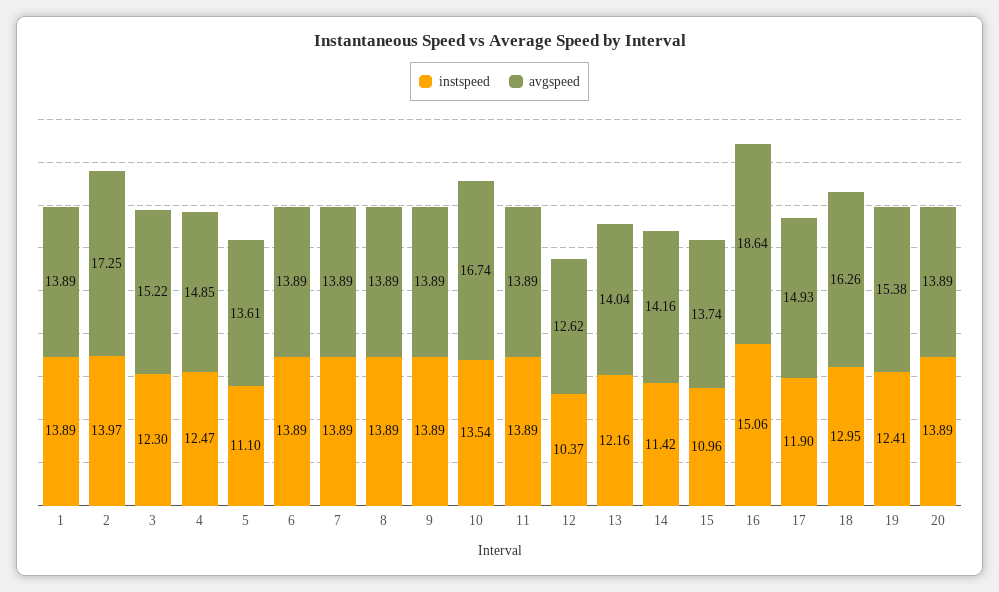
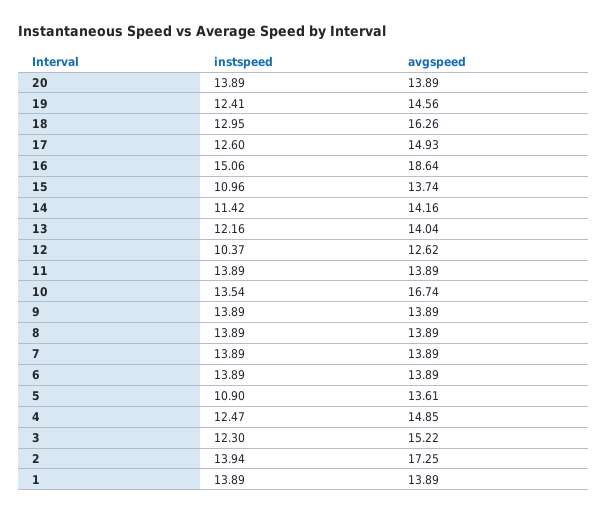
  {
    "instspeed": {
      "1": 13.89,
-     "2": 13.97,
+     "2": 13.94,
      "3": 12.3,
      "4": 12.47,
-     "5": 11.1,
+     "5": 10.9,
      "6": 13.89,
      "7": 13.89,
      "8": 13.89,
      "9": 13.89,
      "10": 13.54,
      "11": 13.89,
      "12": 10.37,
      "13": 12.16,
      "14": 11.42,
      "15": 10.96,
      "16": 15.06,
-     "17": 11.9,
+     "17": 12.6,
      "18": 12.95,
      "19": 12.41,
      "20": 13.89
    },
    "avgspeed": {
      "1": 13.89,
      "2": 17.25,
      "3": 15.22,
      "4": 14.85,
      "5": 13.61,
      "6": 13.89,
      "7": 13.89,
      "8": 13.89,
      "9": 13.89,
      "10": 16.74,
      "11": 13.89,
      "12": 12.62,
      "13": 14.04,
      "14": 14.16,
      "15": 13.74,
      "16": 18.64,
      "17": 14.93,
      "18": 16.26,
-     "19": 15.38,
+     "19": 14.56,
      "20": 13.89
    }
  }

